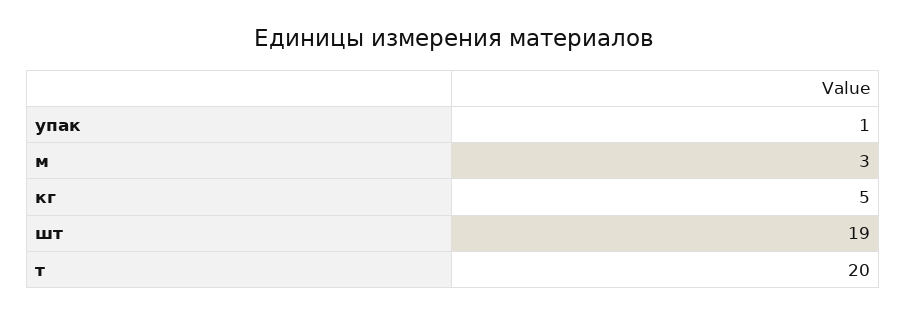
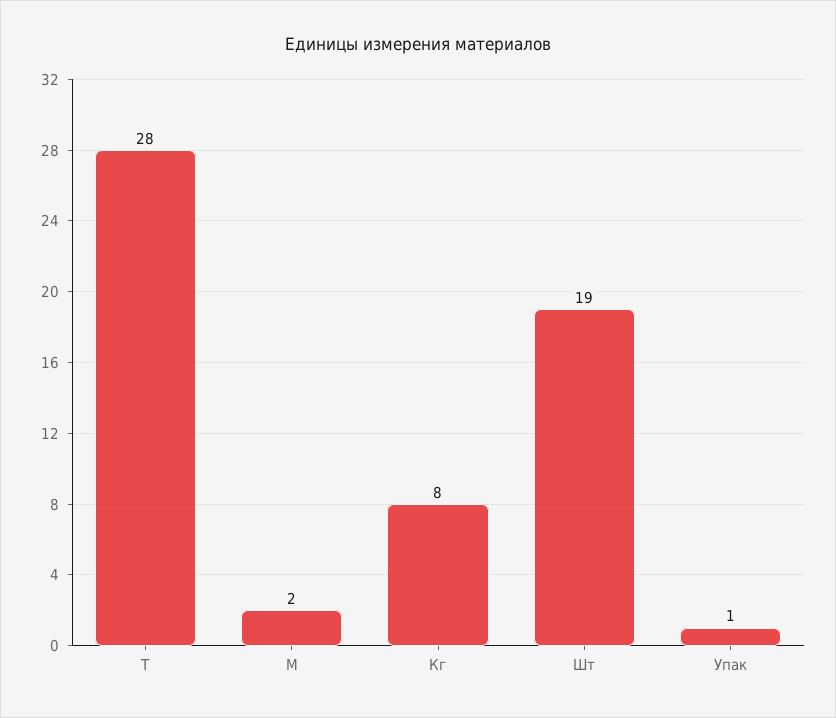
  {
    "упак": 1,
-   "м": 3,
+   "м": 2,
-   "кг": 5,
+   "кг": 8,
    "шт": 19,
-   "т": 20
+   "т": 28
  }

